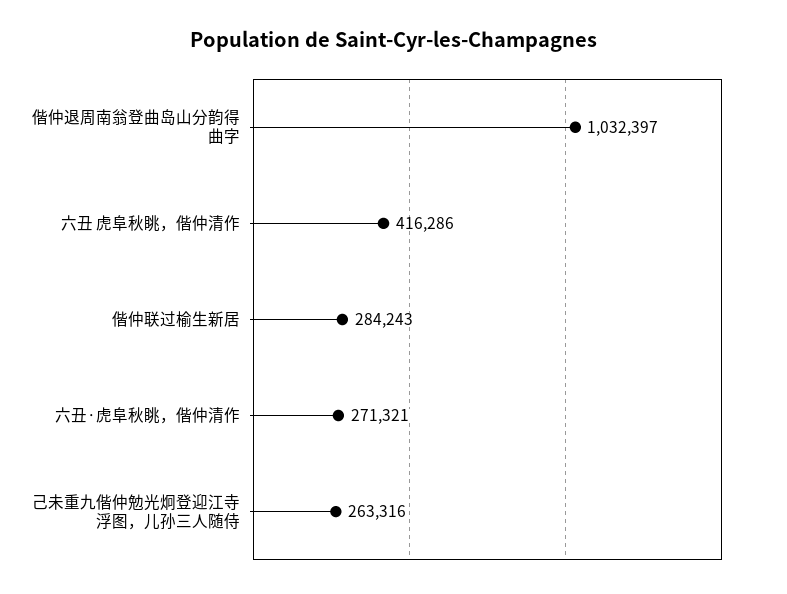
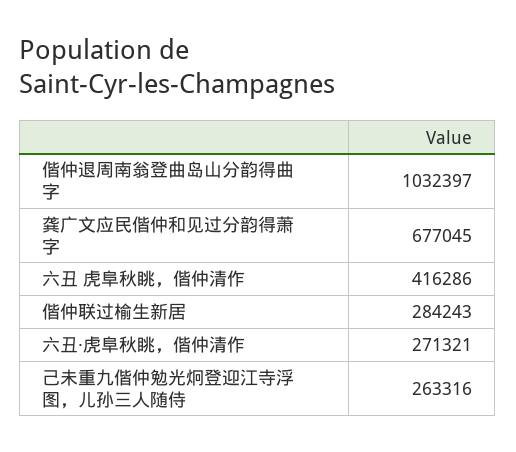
  {
    "偕仲退周南翁登曲岛山分韵得曲字": 1032397,
    "六丑 虎阜秋眺，偕仲清作": 416286,
    "偕仲联过榆生新居": 284243,
    "六丑·虎阜秋眺，偕仲清作": 271321,
-   "己未重九偕仲勉光炯登迎江寺浮图，儿孙三人随侍": 263316
+   "己未重九偕仲勉光炯登迎江寺浮图，儿孙三人随侍": 263316,
+   "龚广文应民偕仲和见过分韵得萧字": 677045
  }

